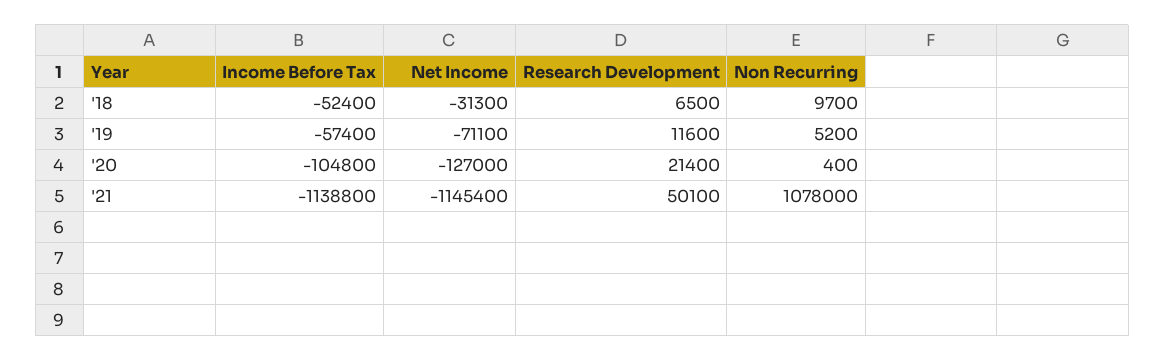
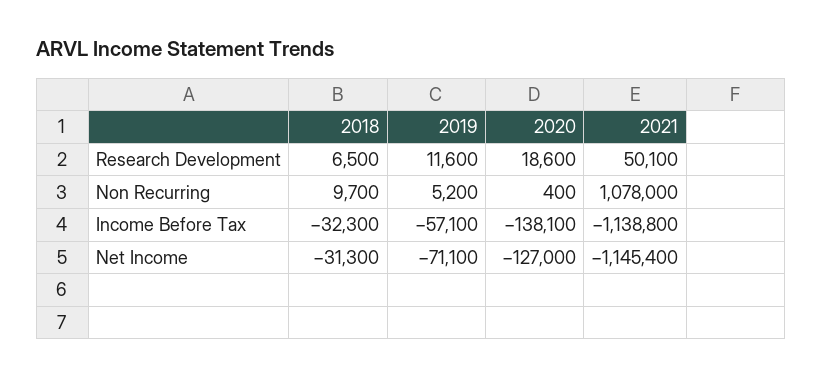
  {
    "Income Before Tax": {
-     "'18": -52400,
+     "'18": -32300,
-     "'19": -57400,
+     "'19": -57100,
-     "'20": -104800,
+     "'20": -138100,
      "'21": -1138800
    },
    "Net Income": {
      "'18": -31300,
      "'19": -71100,
      "'20": -127000,
      "'21": -1145400
    },
    "Research Development": {
      "'18": 6500,
      "'19": 11600,
-     "'20": 21400,
+     "'20": 18600,
      "'21": 50100
    },
    "Non Recurring": {
      "'18": 9700,
      "'19": 5200,
      "'20": 400,
      "'21": 1078000
    }
  }

